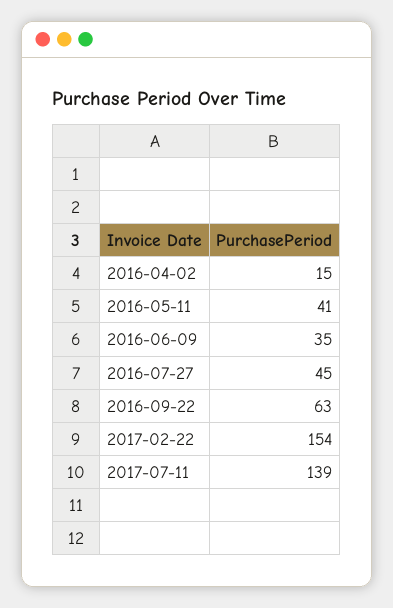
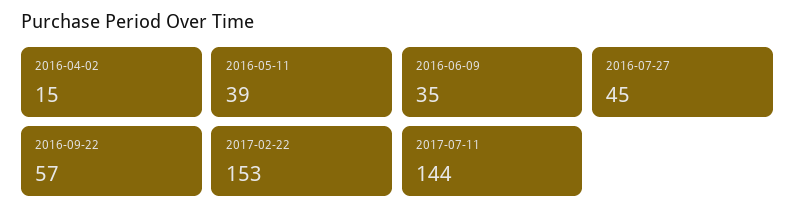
  {
    "2016-04-02": 15,
-   "2016-05-11": 41,
+   "2016-05-11": 39,
    "2016-06-09": 35,
    "2016-07-27": 45,
-   "2016-09-22": 63,
+   "2016-09-22": 57,
-   "2017-02-22": 154,
+   "2017-02-22": 153,
-   "2017-07-11": 139
+   "2017-07-11": 144
  }

